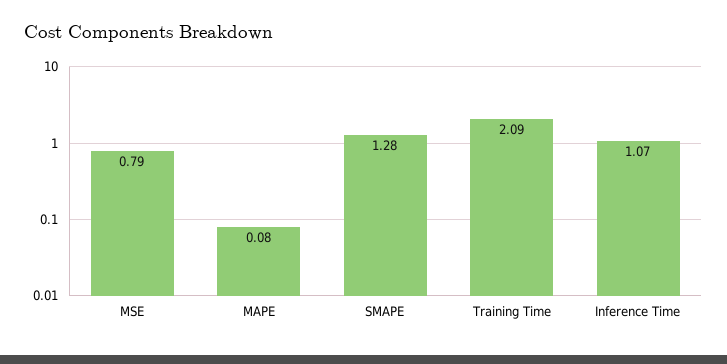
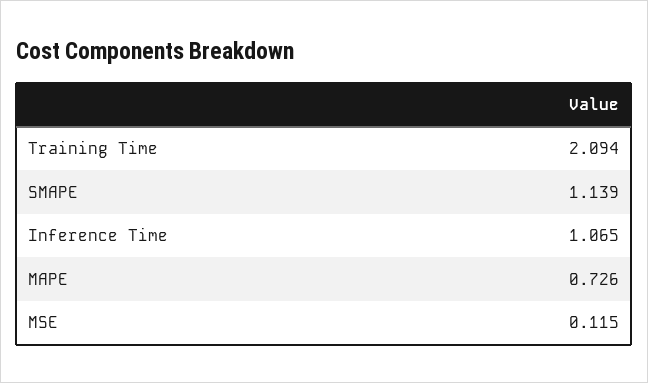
  {
-   "MSE": 0.79,
+   "MSE": 0.115,
-   "MAPE": 0.08,
+   "MAPE": 0.726,
-   "SMAPE": 1.28,
+   "SMAPE": 1.139,
    "Training Time": 2.094,
    "Inference Time": 1.065
  }

